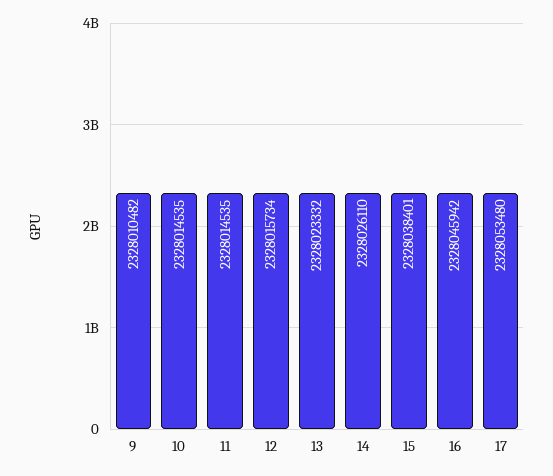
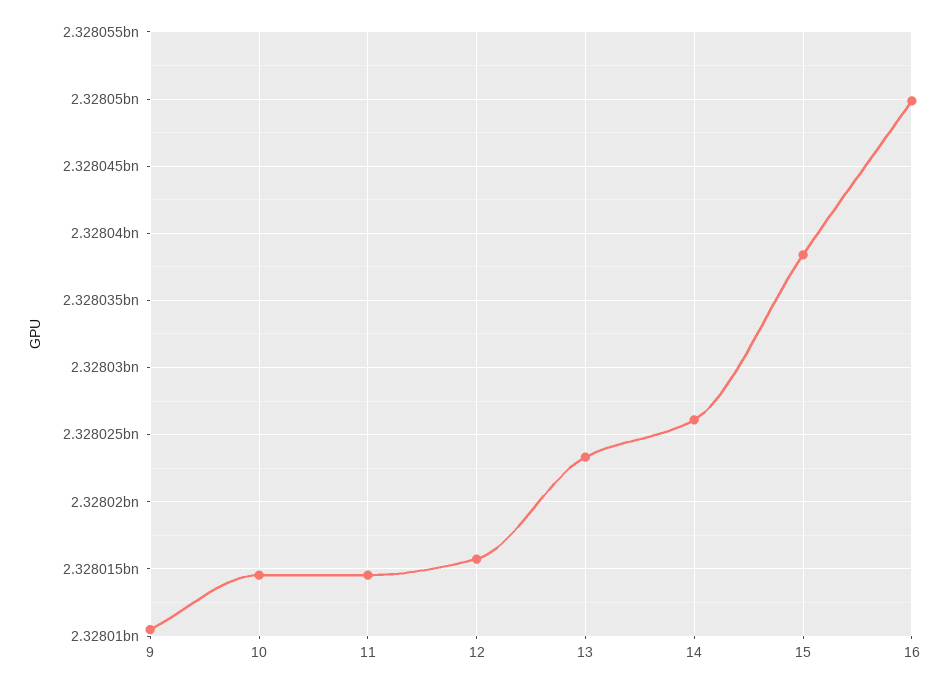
  {
    "9": 2328010482,
    "10": 2328014535,
    "11": 2328014535,
    "12": 2328015734,
    "13": 2328023332,
    "14": 2328026110,
    "15": 2328038401,
-   "16": 2328045942,
+   "16": 2328050000
-   "17": 2328053480
  }

